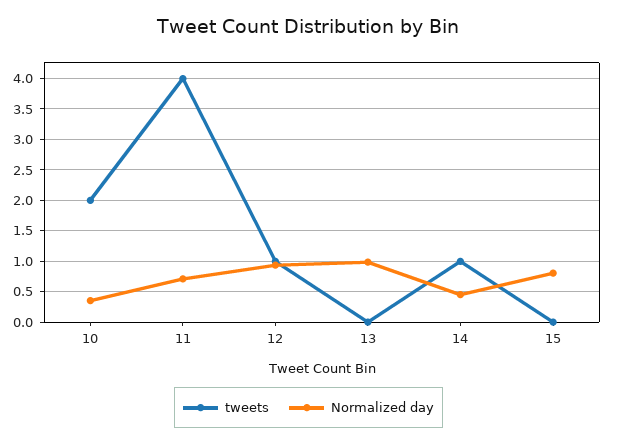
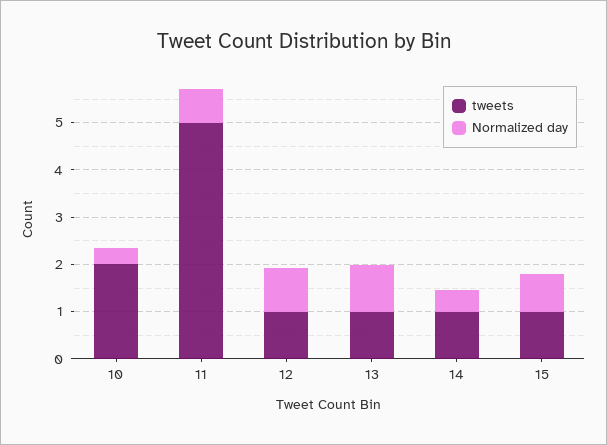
  {
    "tweets": {
      "10": 2,
-     "11": 4,
+     "11": 5,
      "12": 1,
-     "13": 0,
+     "13": 1,
      "14": 1,
-     "15": 0
+     "15": 1
    },
    "Normalized day": {
      "10": 0.4,
      "11": 0.7,
      "12": 0.9,
      "13": 1,
      "14": 0.5,
      "15": 0.8
    }
  }

